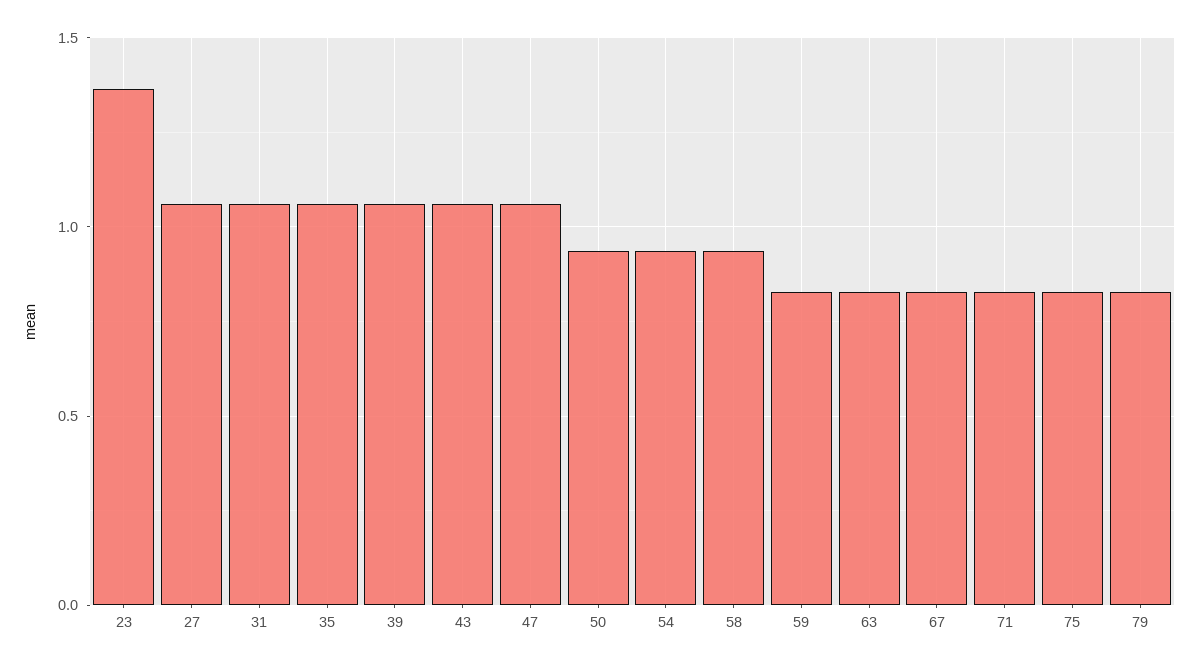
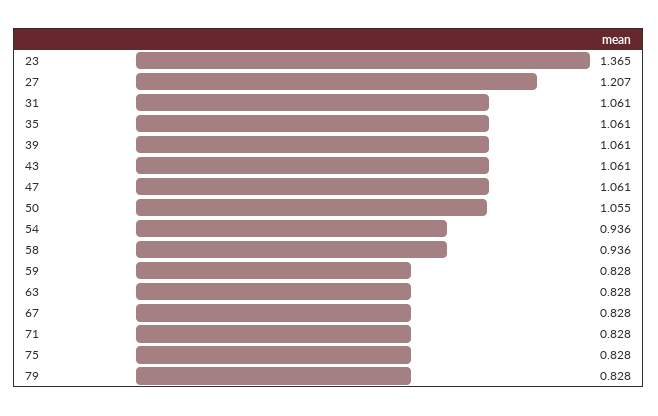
  {
    "23": 1.365,
-   "27": 1.05,
+   "27": 1.207,
    "31": 1.061,
    "35": 1.061,
    "39": 1.061,
    "43": 1.061,
    "47": 1.061,
-   "50": 0.95,
+   "50": 1.055,
    "54": 0.936,
    "58": 0.936,
    "59": 0.828,
    "63": 0.828,
    "67": 0.828,
    "71": 0.828,
    "75": 0.828,
    "79": 0.828
  }

